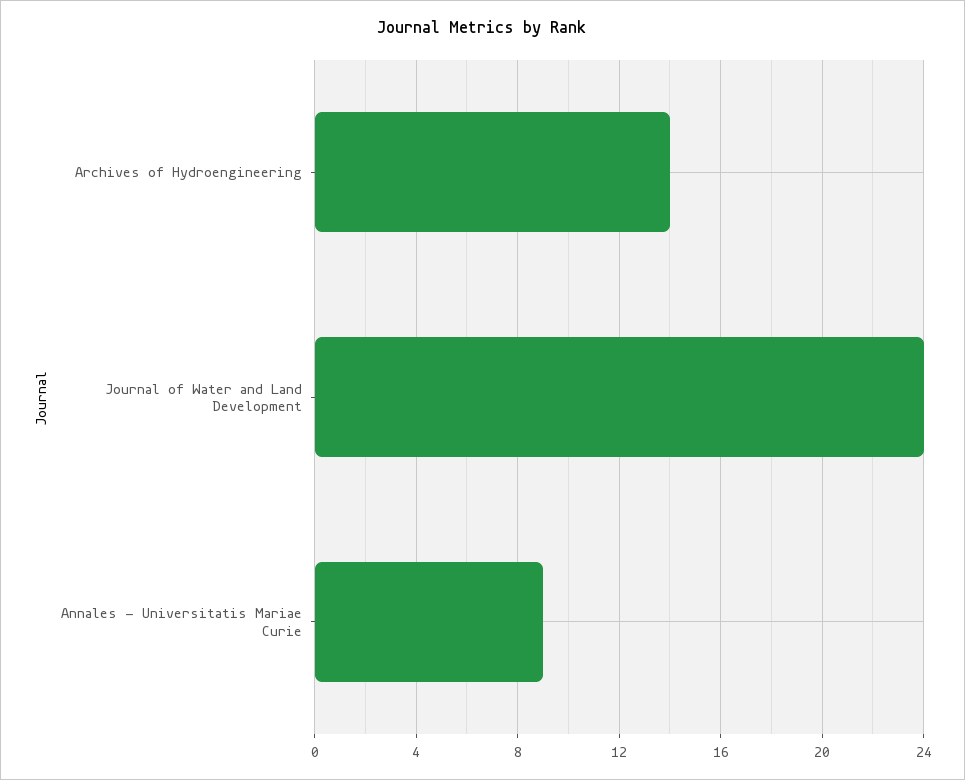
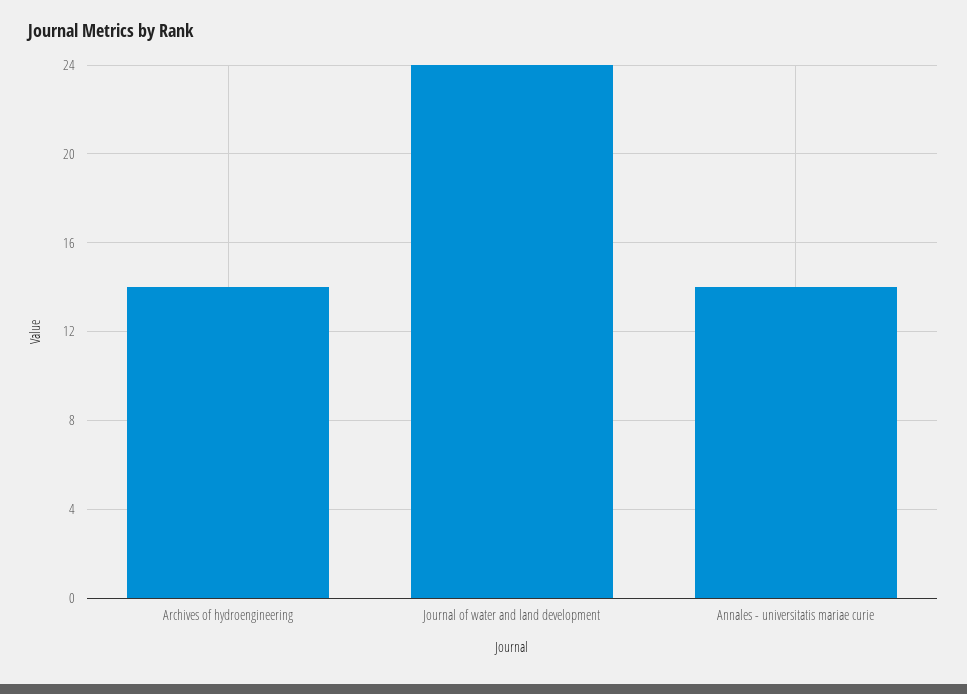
  {
    "Archives of Hydroengineering": 14,
    "Journal of Water and Land Development": 24,
-   "Annales - Universitatis Mariae Curie": 9
+   "Annales - Universitatis Mariae Curie": 14
  }

